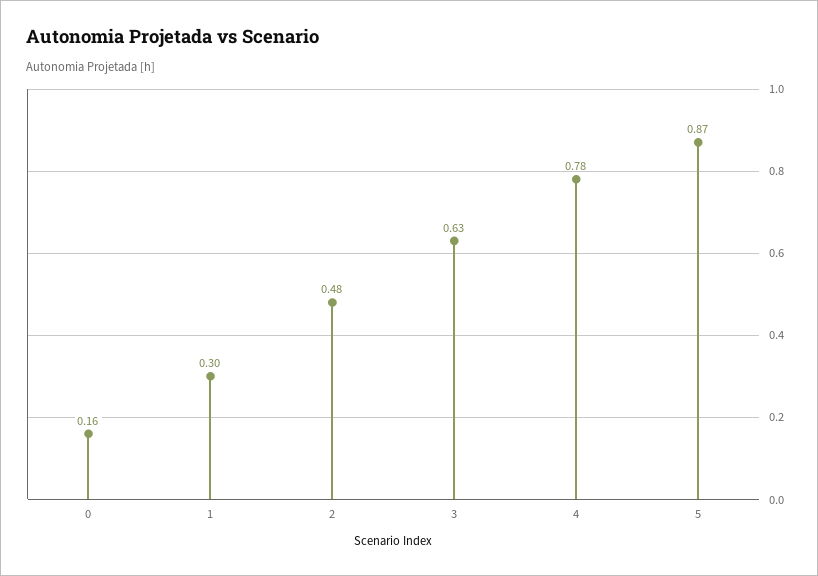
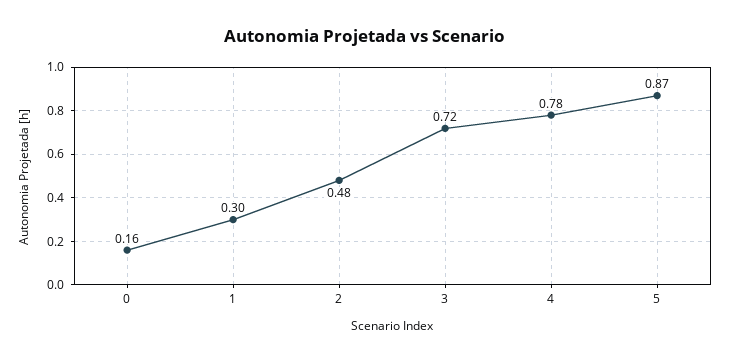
  {
    "0": 0.16,
    "1": 0.3,
    "2": 0.48,
-   "3": 0.63,
+   "3": 0.72,
    "4": 0.78,
    "5": 0.87
  }

